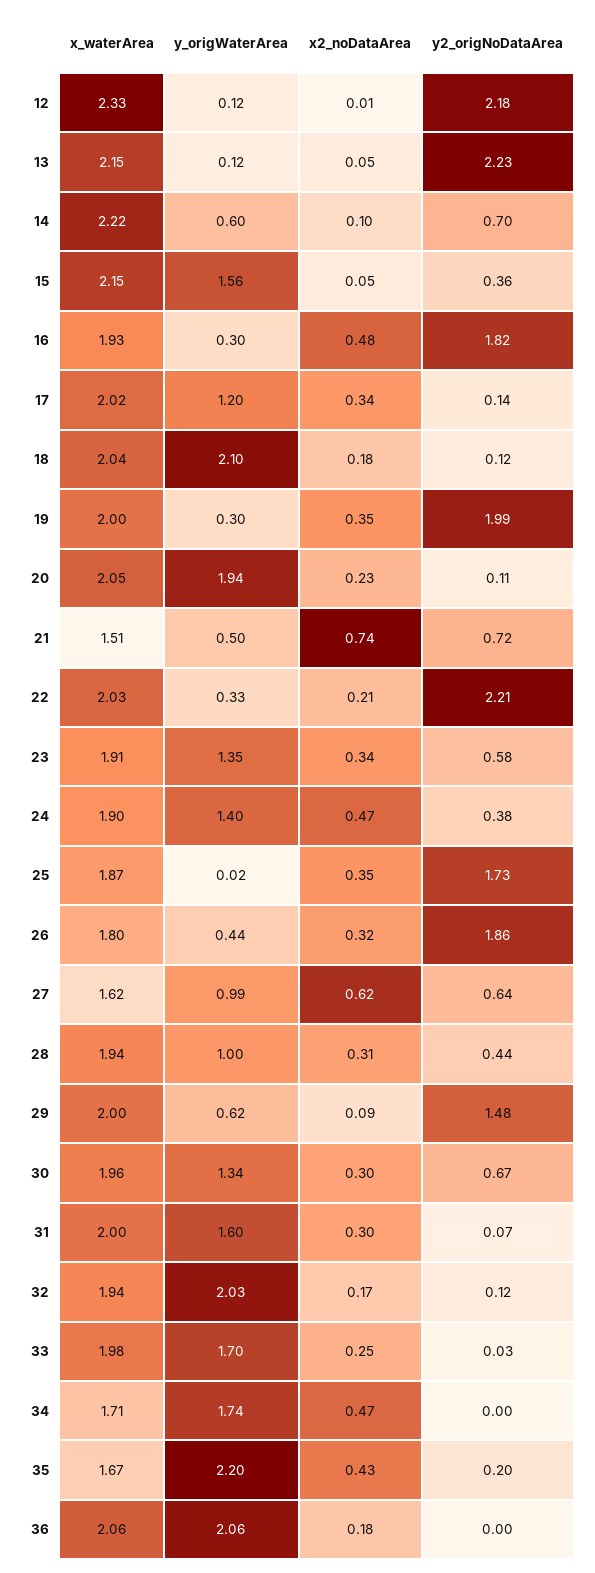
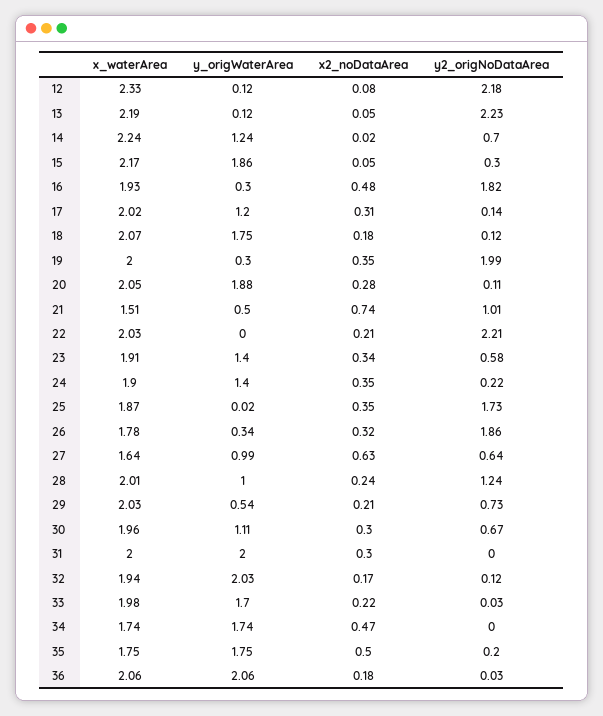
  {
    "x_waterArea": {
      "12": 2.33,
-     "13": 2.15,
+     "13": 2.19,
-     "14": 2.22,
+     "14": 2.24,
-     "15": 2.15,
+     "15": 2.17,
      "16": 1.93,
      "17": 2.02,
-     "18": 2.04,
+     "18": 2.07,
      "19": 2,
      "20": 2.05,
      "21": 1.51,
      "22": 2.03,
      "23": 1.91,
      "24": 1.9,
      "25": 1.87,
-     "26": 1.8,
+     "26": 1.78,
-     "27": 1.62,
+     "27": 1.64,
-     "28": 1.94,
+     "28": 2.01,
-     "29": 2,
+     "29": 2.03,
      "30": 1.96,
      "31": 2,
      "32": 1.94,
      "33": 1.98,
-     "34": 1.71,
+     "34": 1.74,
-     "35": 1.67,
+     "35": 1.75,
      "36": 2.06
    },
    "y_origWaterArea": {
      "12": 0.12,
      "13": 0.12,
-     "14": 0.6,
+     "14": 1.24,
-     "15": 1.56,
+     "15": 1.86,
      "16": 0.3,
      "17": 1.2,
-     "18": 2.1,
+     "18": 1.75,
      "19": 0.3,
-     "20": 1.94,
+     "20": 1.88,
      "21": 0.5,
-     "22": 0.33,
+     "22": 0,
-     "23": 1.35,
+     "23": 1.4,
      "24": 1.4,
      "25": 0.02,
-     "26": 0.44,
+     "26": 0.34,
      "27": 0.99,
      "28": 1,
-     "29": 0.62,
+     "29": 0.54,
-     "30": 1.34,
+     "30": 1.11,
-     "31": 1.6,
+     "31": 2,
      "32": 2.03,
      "33": 1.7,
      "34": 1.74,
-     "35": 2.2,
+     "35": 1.75,
      "36": 2.06
    },
    "x2_noDataArea": {
-     "12": 0.01,
+     "12": 0.08,
      "13": 0.05,
-     "14": 0.1,
+     "14": 0.02,
      "15": 0.05,
      "16": 0.48,
-     "17": 0.34,
+     "17": 0.31,
      "18": 0.18,
      "19": 0.35,
-     "20": 0.23,
+     "20": 0.28,
      "21": 0.74,
      "22": 0.21,
      "23": 0.34,
-     "24": 0.47,
+     "24": 0.35,
      "25": 0.35,
      "26": 0.32,
-     "27": 0.62,
+     "27": 0.63,
-     "28": 0.31,
+     "28": 0.24,
-     "29": 0.09,
+     "29": 0.21,
      "30": 0.3,
      "31": 0.3,
      "32": 0.17,
-     "33": 0.25,
+     "33": 0.22,
      "34": 0.47,
-     "35": 0.43,
+     "35": 0.5,
      "36": 0.18
    },
    "y2_origNoDataArea": {
      "12": 2.18,
      "13": 2.23,
      "14": 0.7,
-     "15": 0.36,
+     "15": 0.3,
      "16": 1.82,
      "17": 0.14,
      "18": 0.12,
      "19": 1.99,
      "20": 0.11,
-     "21": 0.72,
+     "21": 1.01,
      "22": 2.21,
      "23": 0.58,
-     "24": 0.38,
+     "24": 0.22,
      "25": 1.73,
      "26": 1.86,
      "27": 0.64,
-     "28": 0.44,
+     "28": 1.24,
-     "29": 1.48,
+     "29": 0.73,
      "30": 0.67,
-     "31": 0.07,
+     "31": 0,
      "32": 0.12,
      "33": 0.03,
      "34": 0,
      "35": 0.2,
-     "36": 0
+     "36": 0.03
    }
  }

